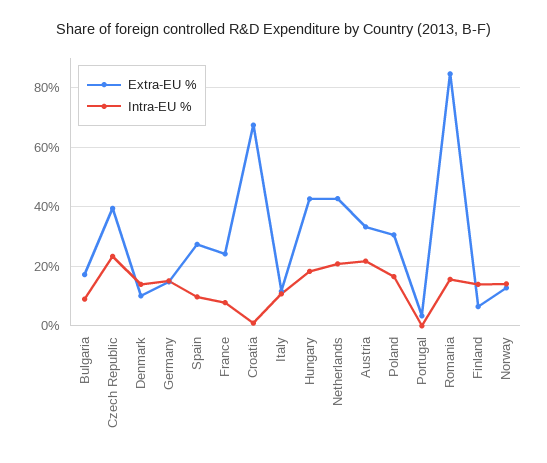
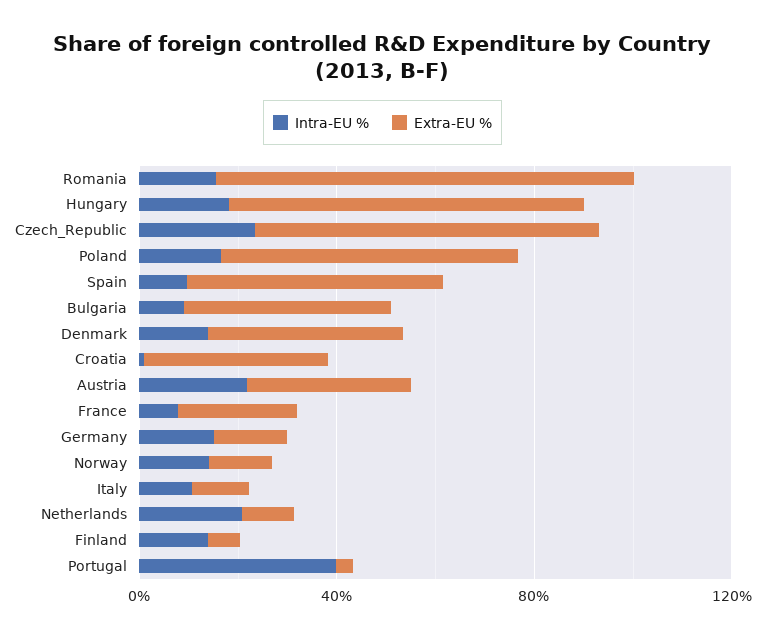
  {
    "Extra-EU %": {
-     "Bulgaria": 17.5,
+     "Bulgaria": 40,
-     "Czech Republic": 40,
+     "Czech Republic": 70,
-     "Denmark": 10,
+     "Denmark": 40,
      "Germany": 15,
-     "Spain": 27.5,
+     "Spain": 50,
      "France": 25,
-     "Croatia": 67.5,
+     "Croatia": 40,
      "Italy": 12.5,
-     "Hungary": 42.5,
+     "Hungary": 70,
-     "Netherlands": 42.5,
+     "Netherlands": 10,
      "Austria": 32.5,
-     "Poland": 30,
+     "Poland": 60,
      "Portugal": 2.5,
      "Romania": 85,
      "Finland": 7.5,
      "Norway": 12.5
    },
    "Intra-EU %": {
      "Bulgaria": 10,
      "Czech Republic": 22.5,
      "Denmark": 15,
      "Germany": 15,
      "Spain": 10,
      "France": 7.5,
      "Croatia": 0,
      "Italy": 10,
      "Hungary": 17.5,
      "Netherlands": 20,
      "Austria": 22.5,
      "Poland": 17.5,
-     "Portugal": 0,
+     "Portugal": 40,
      "Romania": 15,
      "Finland": 15,
      "Norway": 15
    }
  }

